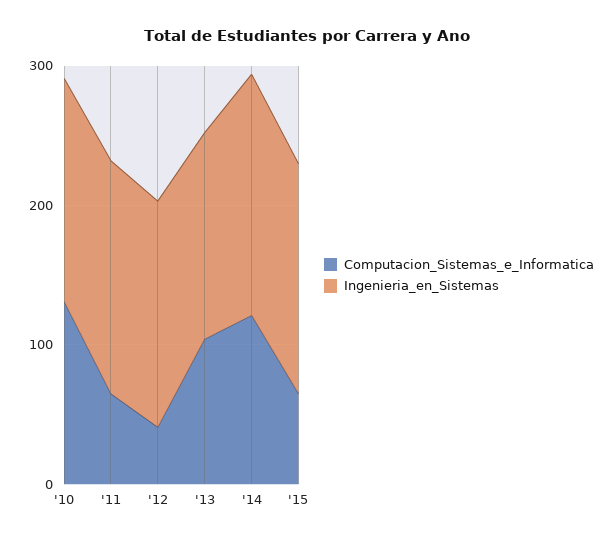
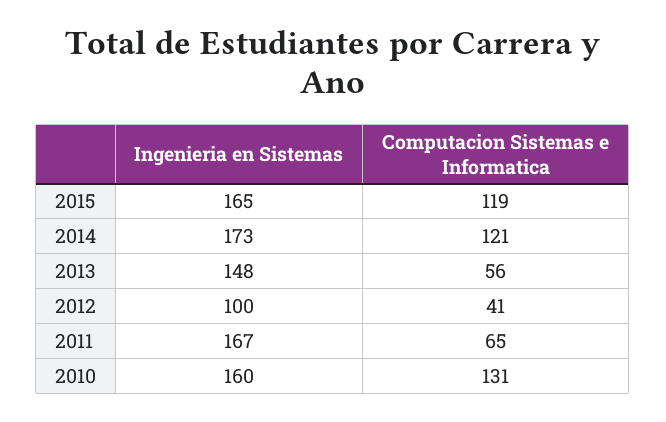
  {
    "Computacion_Sistemas_e_Informatica": {
      "'10": 131,
      "'11": 65,
      "'12": 41,
-     "'13": 100,
+     "'13": 56,
      "'14": 121,
-     "'15": 60
+     "'15": 119
    },
    "Ingenieria_en_Sistemas": {
      "'10": 160,
      "'11": 167,
-     "'12": 160,
+     "'12": 100,
      "'13": 148,
      "'14": 173,
      "'15": 165
    }
  }

